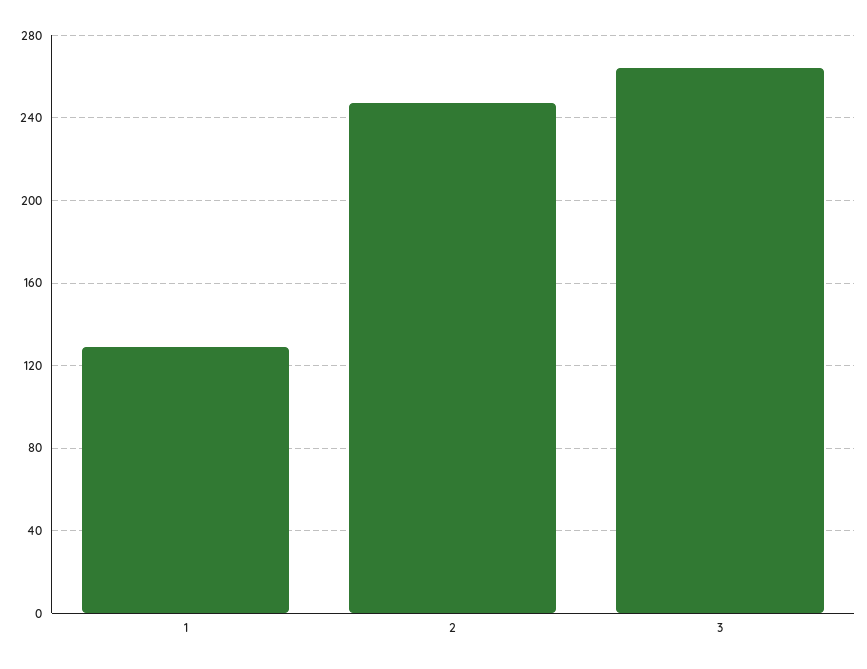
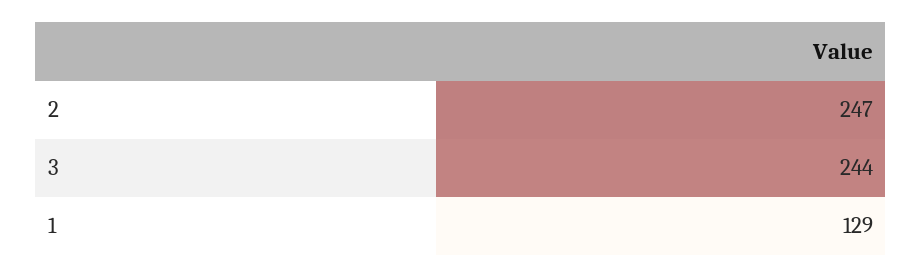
  {
    "1": 129,
    "2": 247,
-   "3": 265
+   "3": 244
  }

